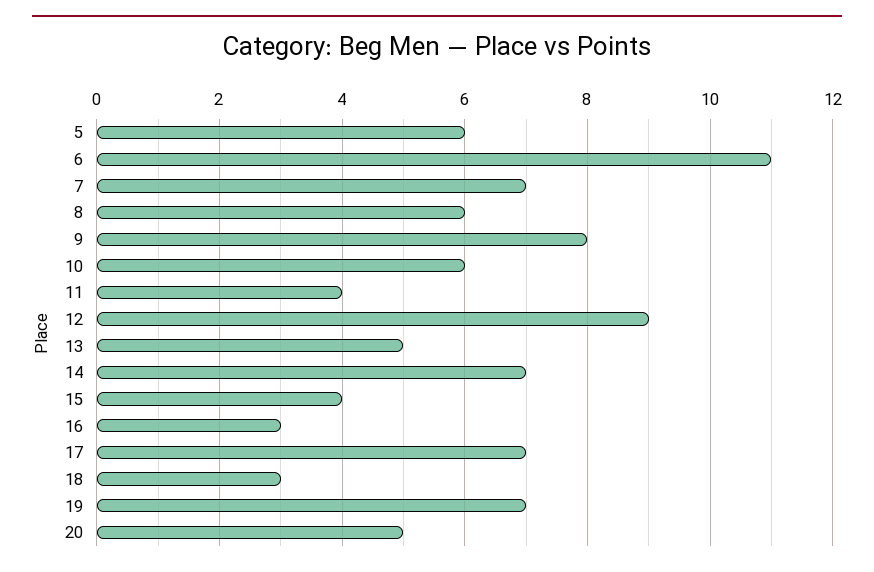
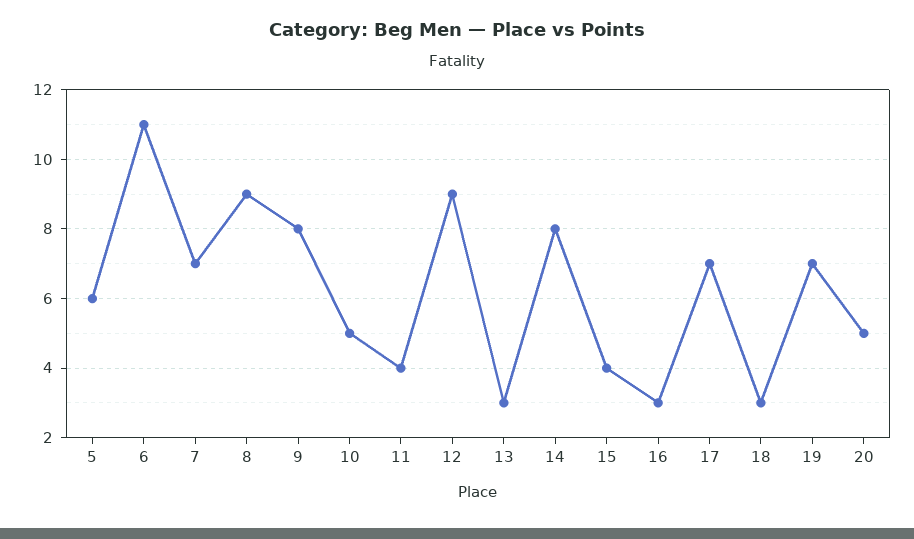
  {
    "5": 6,
    "6": 11,
    "7": 7,
-   "8": 6,
+   "8": 9,
    "9": 8,
-   "10": 6,
+   "10": 5,
    "11": 4,
    "12": 9,
-   "13": 5,
+   "13": 3,
-   "14": 7,
+   "14": 8,
    "15": 4,
    "16": 3,
    "17": 7,
    "18": 3,
    "19": 7,
    "20": 5
  }

